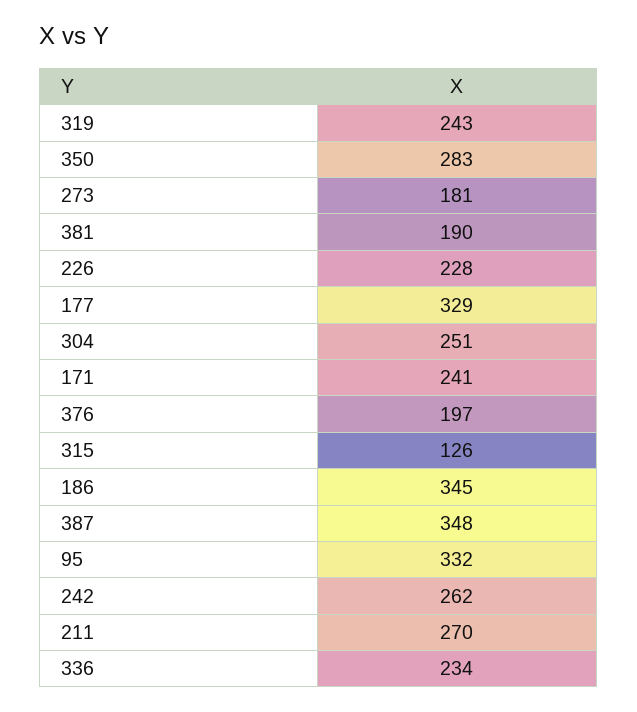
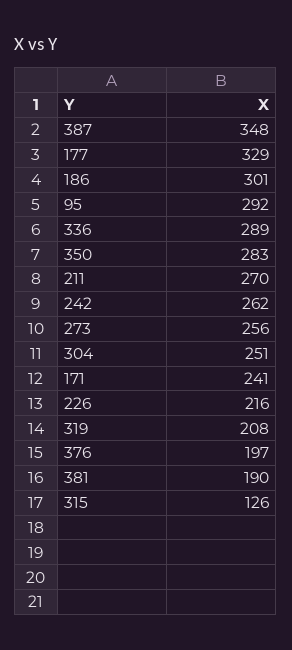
  {
-   "319": 243,
+   "319": 208,
    "350": 283,
-   "273": 181,
+   "273": 256,
    "381": 190,
-   "226": 228,
+   "226": 216,
    "177": 329,
    "304": 251,
    "171": 241,
    "376": 197,
    "315": 126,
-   "186": 345,
+   "186": 301,
    "387": 348,
-   "95": 332,
+   "95": 292,
    "242": 262,
    "211": 270,
-   "336": 234
+   "336": 289
  }

